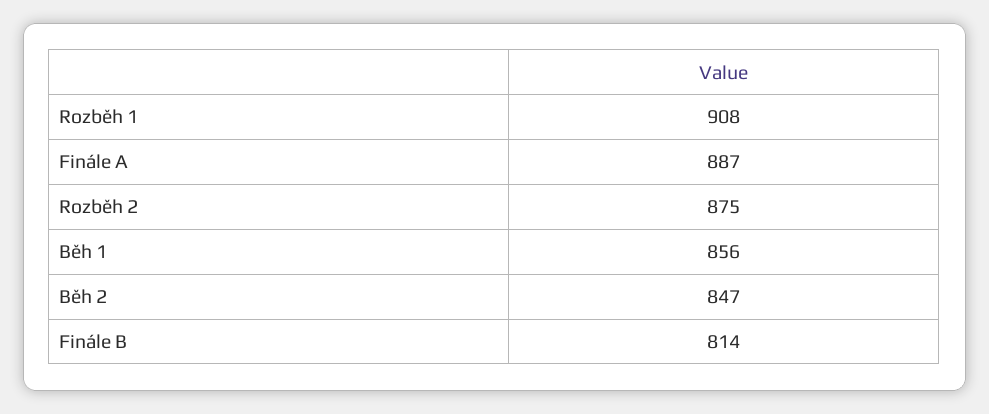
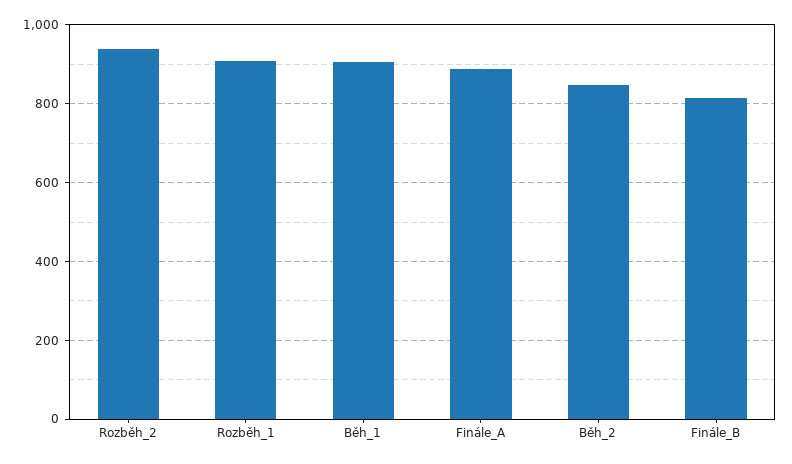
  {
    "Rozběh 1": 908,
    "Finále A": 887,
-   "Rozběh 2": 875,
+   "Rozběh 2": 940,
-   "Běh 1": 856,
+   "Běh 1": 900,
    "Běh 2": 847,
    "Finále B": 814
  }

